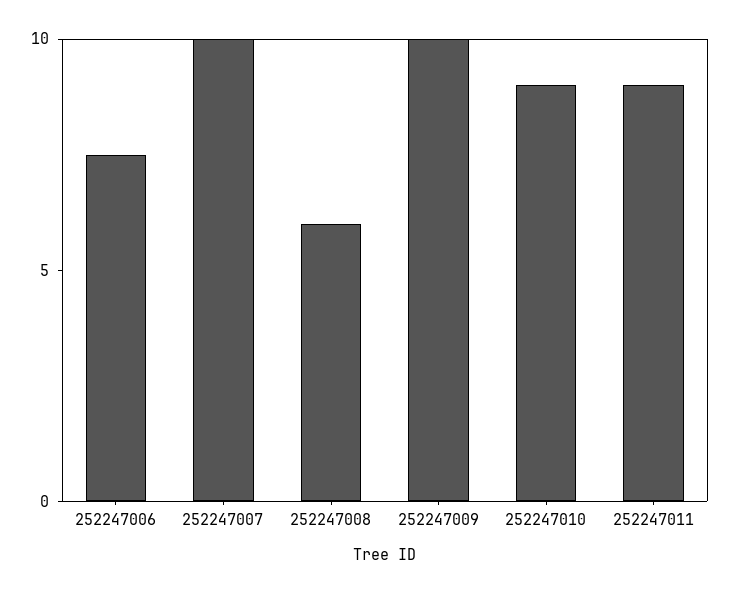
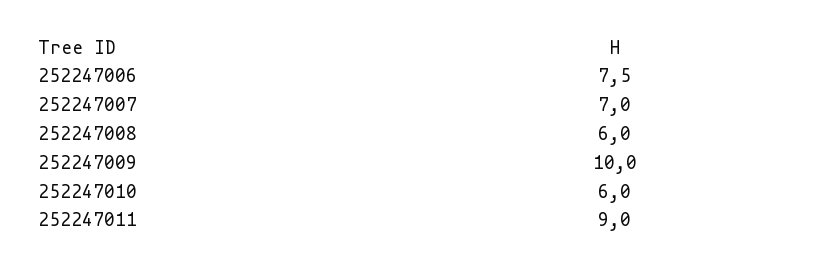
  {
    "252247006": 7.5,
-   "252247007": 10,
+   "252247007": 7,
    "252247008": 6,
    "252247009": 10,
-   "252247010": 9,
+   "252247010": 6,
    "252247011": 9
  }

